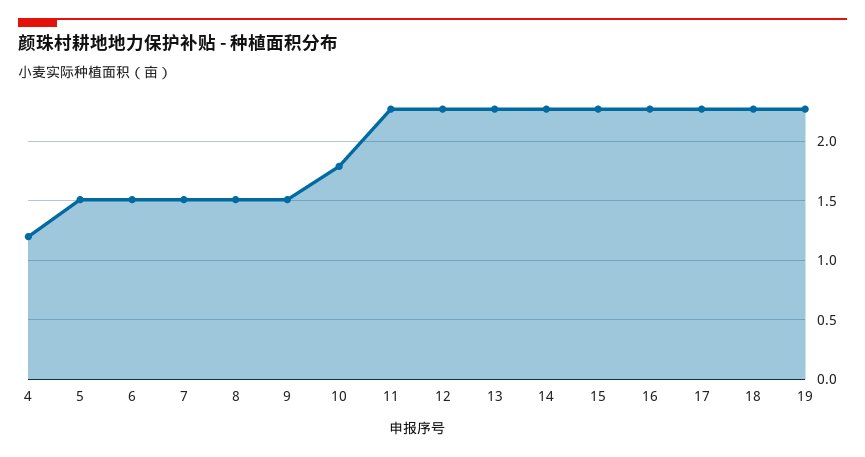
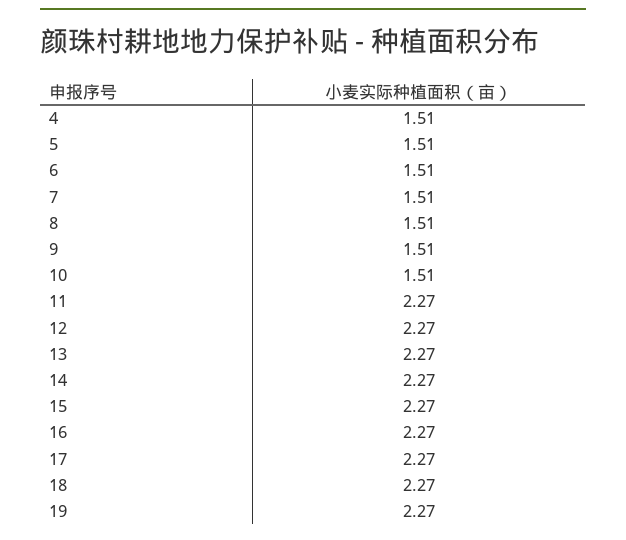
  {
-   "4": 1.2,
+   "4": 1.51,
    "5": 1.51,
    "6": 1.51,
    "7": 1.51,
    "8": 1.51,
    "9": 1.51,
-   "10": 1.8,
+   "10": 1.51,
    "11": 2.27,
    "12": 2.27,
    "13": 2.27,
    "14": 2.27,
    "15": 2.27,
    "16": 2.27,
    "17": 2.27,
    "18": 2.27,
    "19": 2.27
  }

